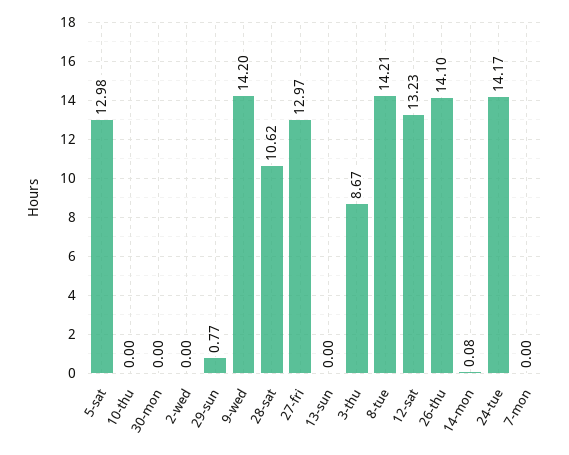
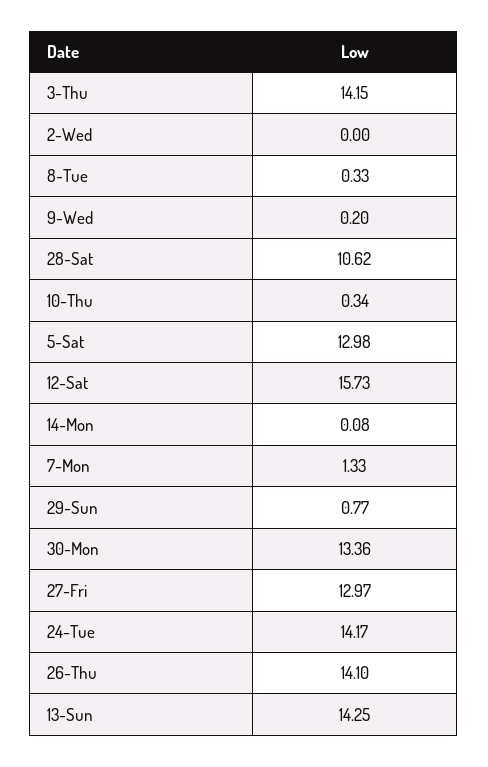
  {
    "5-sat": 12.98,
-   "10-thu": 0,
+   "10-thu": 0.34,
-   "30-mon": 0,
+   "30-mon": 13.36,
    "2-wed": 0,
    "29-sun": 0.77,
-   "9-wed": 14.2,
+   "9-wed": 0.2,
    "28-sat": 10.62,
    "27-fri": 12.97,
-   "13-sun": 0,
+   "13-sun": 14.25,
-   "3-thu": 8.67,
+   "3-thu": 14.15,
-   "8-tue": 14.21,
+   "8-tue": 0.33,
-   "12-sat": 13.23,
+   "12-sat": 15.73,
    "26-thu": 14.1,
    "14-mon": 0.08,
    "24-tue": 14.17,
-   "7-mon": 0
+   "7-mon": 1.33
  }

